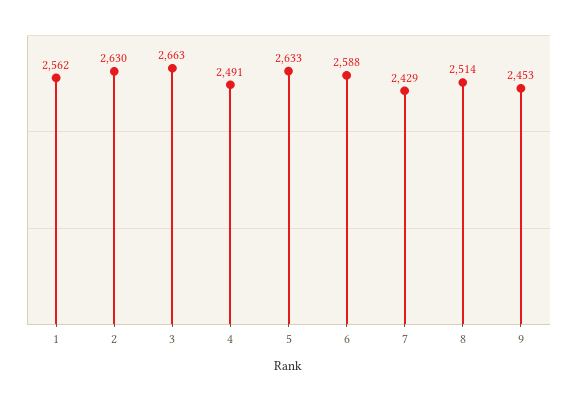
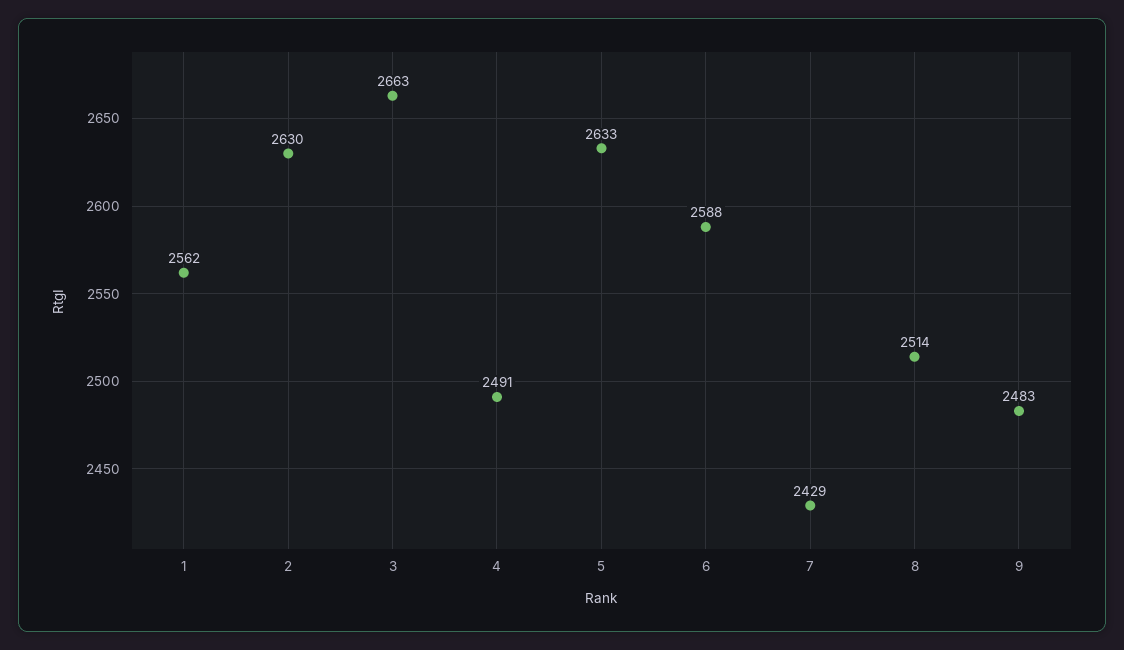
  {
    "1": 2562,
    "2": 2630,
    "3": 2663,
    "4": 2491,
    "5": 2633,
    "6": 2588,
    "7": 2429,
    "8": 2514,
-   "9": 2453
+   "9": 2483
  }

